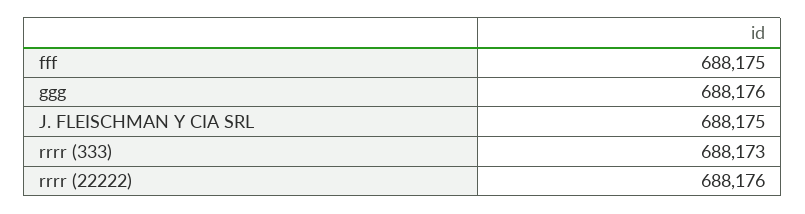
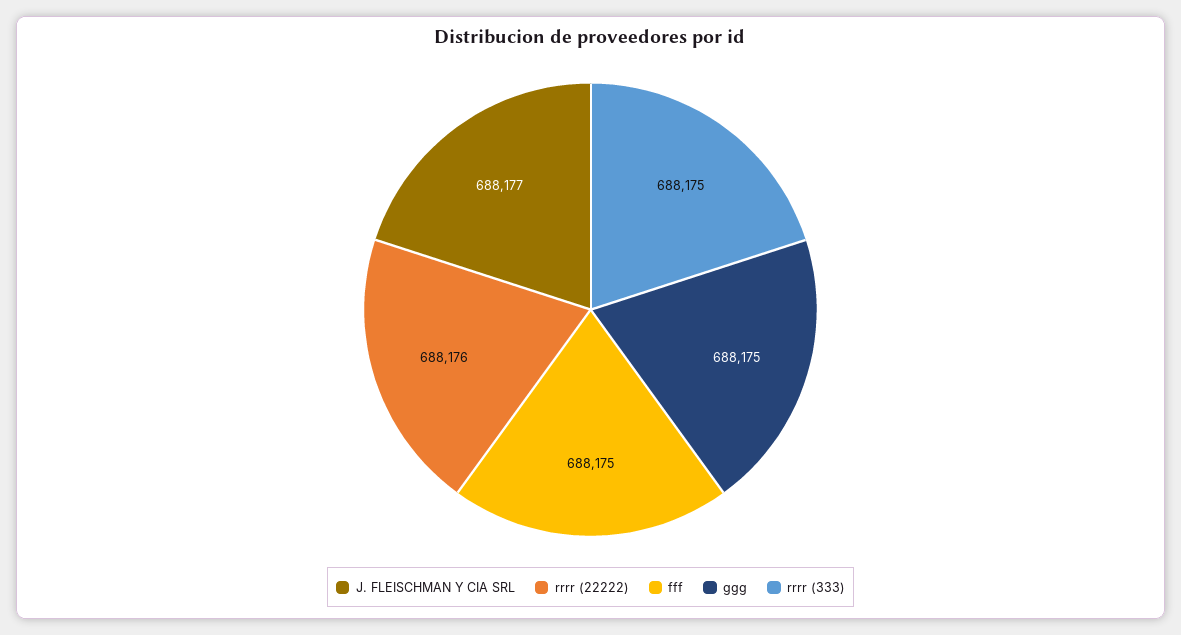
  {
    "fff": 688175,
-   "ggg": 688176,
+   "ggg": 688175,
-   "J. FLEISCHMAN Y CIA SRL": 688175,
+   "J. FLEISCHMAN Y CIA SRL": 688177,
-   "rrrr (333)": 688173,
+   "rrrr (333)": 688175,
    "rrrr (22222)": 688176
  }

